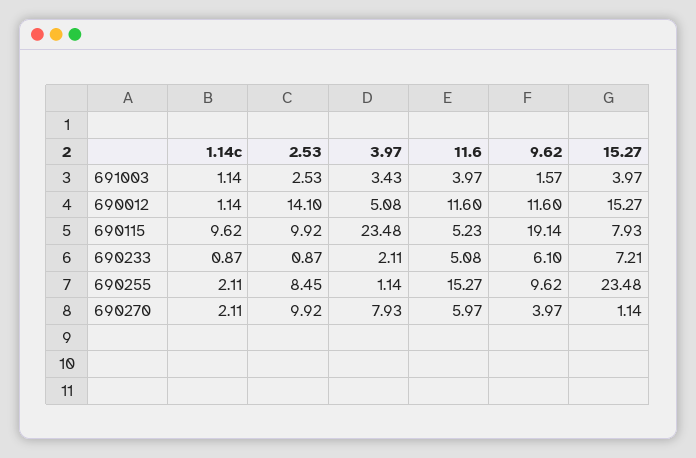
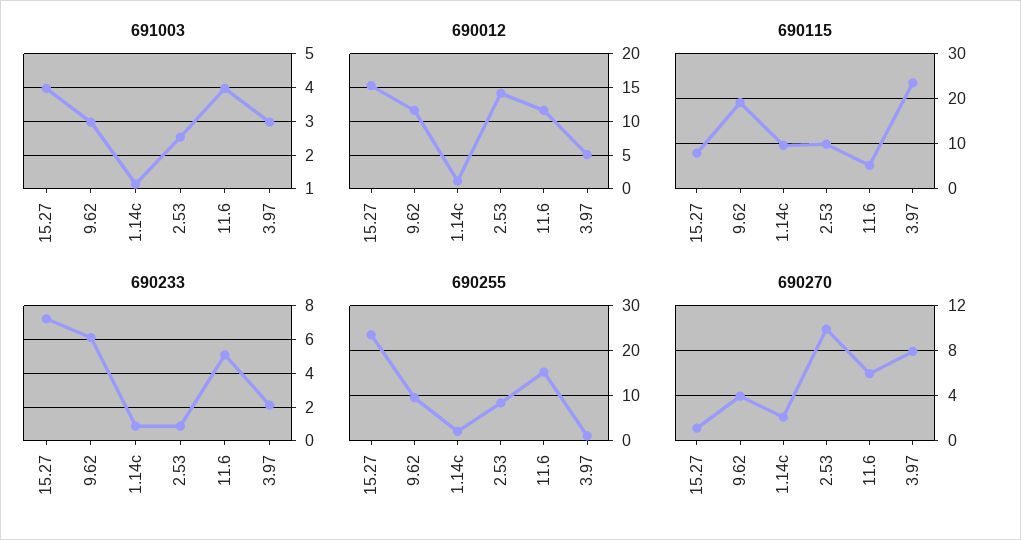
  {
    "691003": {
      "1.14c": 1.14,
      "2.53": 2.53,
-     "3.97": 3.43,
+     "3.97": 3,
      "11.6": 3.97,
-     "9.62": 1.57,
+     "9.62": 3,
      "15.27": 3.97
    },
    "690012": {
      "1.14c": 1.14,
      "2.53": 14.1,
      "3.97": 5.08,
      "11.6": 11.6,
      "9.62": 11.6,
      "15.27": 15.27
    },
    "690115": {
      "1.14c": 9.62,
      "2.53": 9.92,
      "3.97": 23.48,
      "11.6": 5.23,
      "9.62": 19.14,
      "15.27": 7.93
    },
    "690233": {
      "1.14c": 0.87,
      "2.53": 0.87,
      "3.97": 2.11,
      "11.6": 5.08,
      "9.62": 6.1,
      "15.27": 7.21
    },
    "690255": {
      "1.14c": 2.11,
      "2.53": 8.45,
      "3.97": 1.14,
      "11.6": 15.27,
      "9.62": 9.62,
      "15.27": 23.48
    },
    "690270": {
      "1.14c": 2.11,
      "2.53": 9.92,
      "3.97": 7.93,
      "11.6": 5.97,
      "9.62": 3.97,
      "15.27": 1.14
    }
  }

